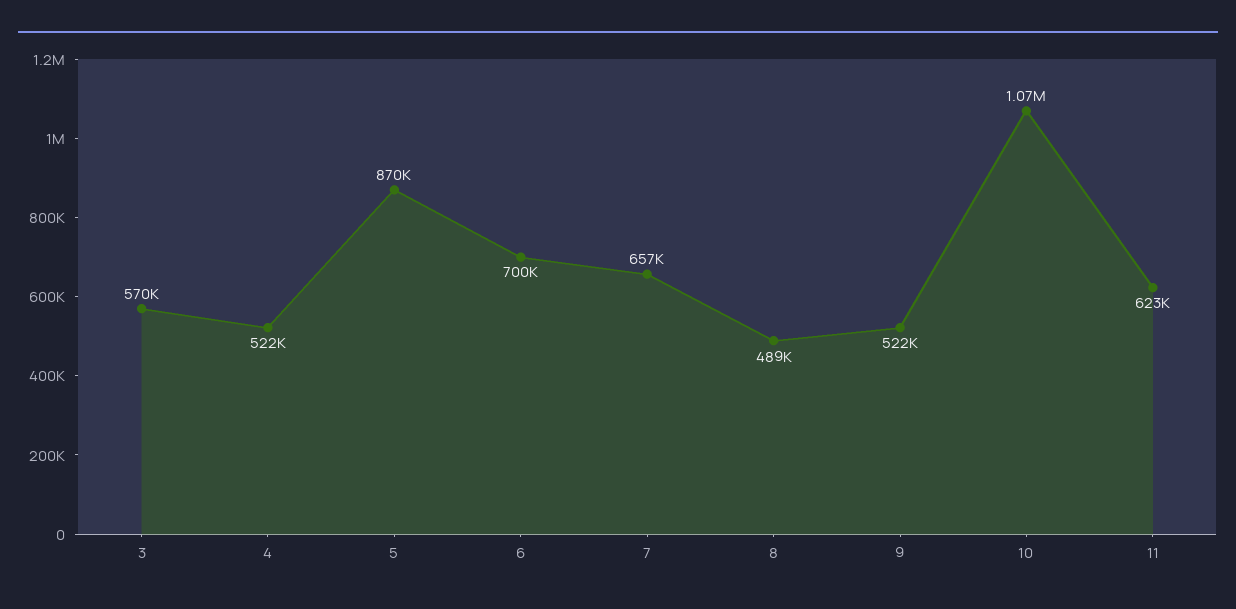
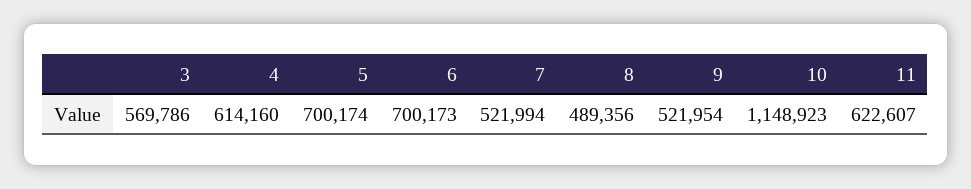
  {
    "3": 569786,
-   "4": 522000,
+   "4": 614160,
-   "5": 870000,
+   "5": 700174,
    "6": 700173,
-   "7": 657000,
+   "7": 521994,
    "8": 489356,
    "9": 521954,
-   "10": 1070000,
+   "10": 1148923,
    "11": 622607
  }

